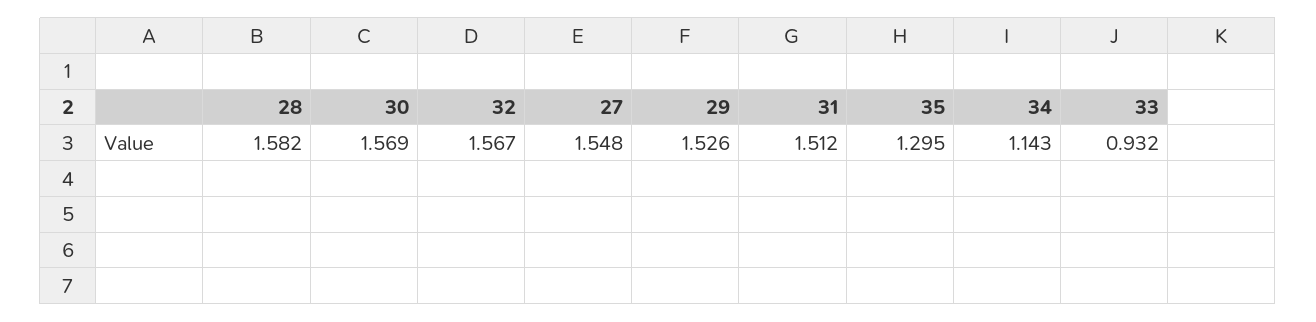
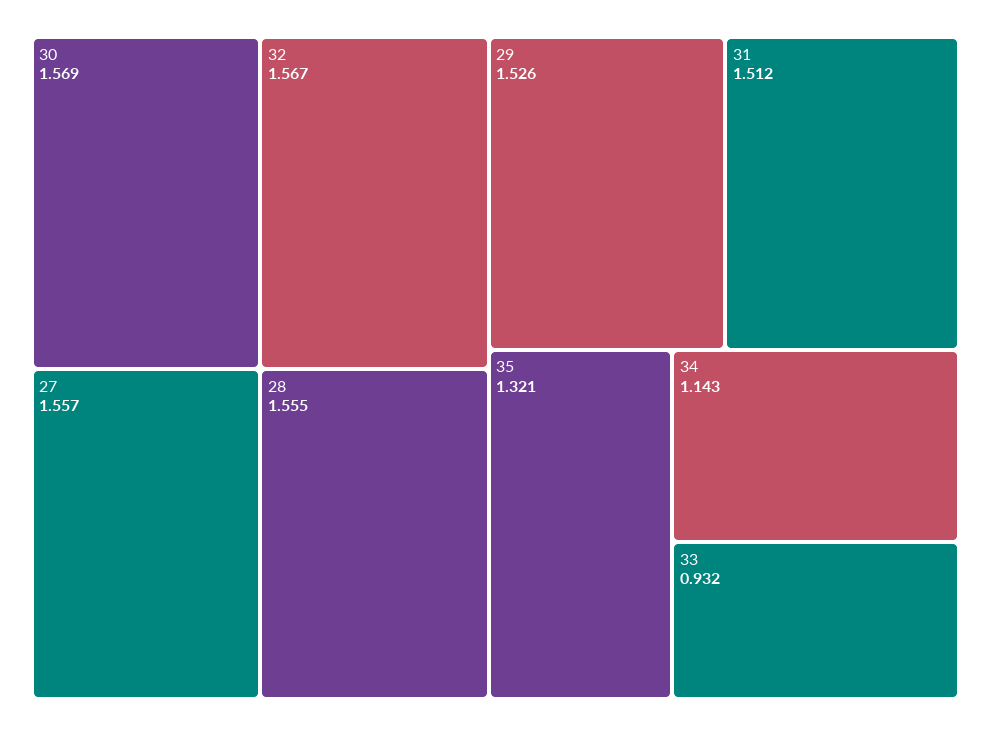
  {
-   "28": 1.582,
+   "28": 1.555,
    "30": 1.569,
    "32": 1.567,
-   "27": 1.548,
+   "27": 1.557,
    "29": 1.526,
    "31": 1.512,
-   "35": 1.295,
+   "35": 1.321,
    "34": 1.143,
    "33": 0.932
  }

